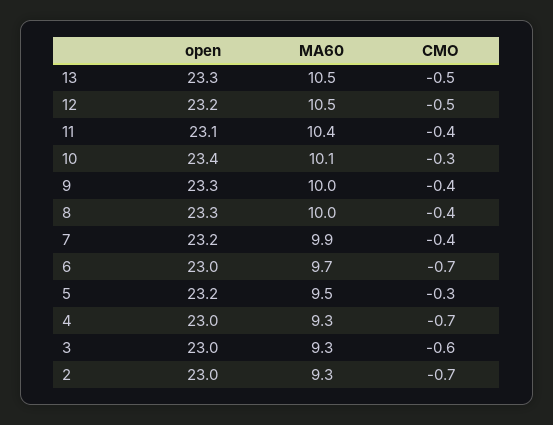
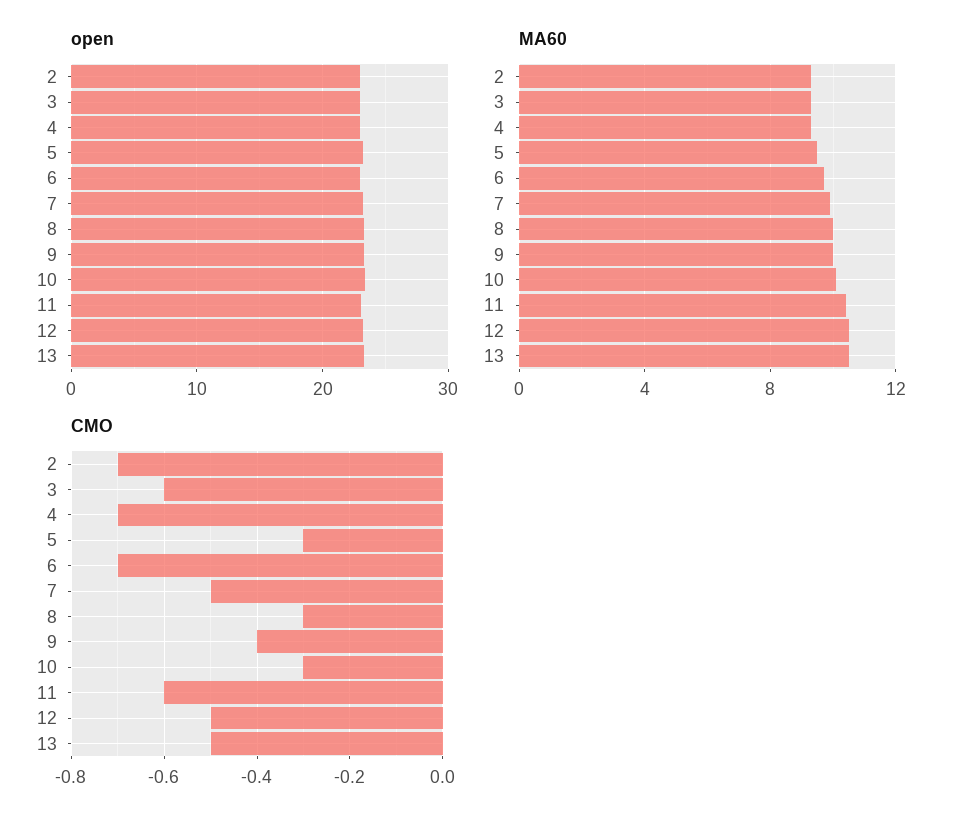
  {
    "open": {
      "13": 23.3,
      "12": 23.2,
      "11": 23.1,
      "10": 23.4,
      "9": 23.3,
      "8": 23.3,
      "7": 23.2,
      "6": 23,
      "5": 23.2,
      "4": 23,
      "3": 23,
      "2": 23
    },
    "MA60": {
      "13": 10.5,
      "12": 10.5,
      "11": 10.4,
      "10": 10.1,
      "9": 10,
      "8": 10,
      "7": 9.9,
      "6": 9.7,
      "5": 9.5,
      "4": 9.3,
      "3": 9.3,
      "2": 9.3
    },
    "CMO": {
      "13": -0.5,
      "12": -0.5,
-     "11": -0.4,
+     "11": -0.6,
      "10": -0.3,
      "9": -0.4,
-     "8": -0.4,
+     "8": -0.3,
-     "7": -0.4,
+     "7": -0.5,
      "6": -0.7,
      "5": -0.3,
      "4": -0.7,
      "3": -0.6,
      "2": -0.7
    }
  }

